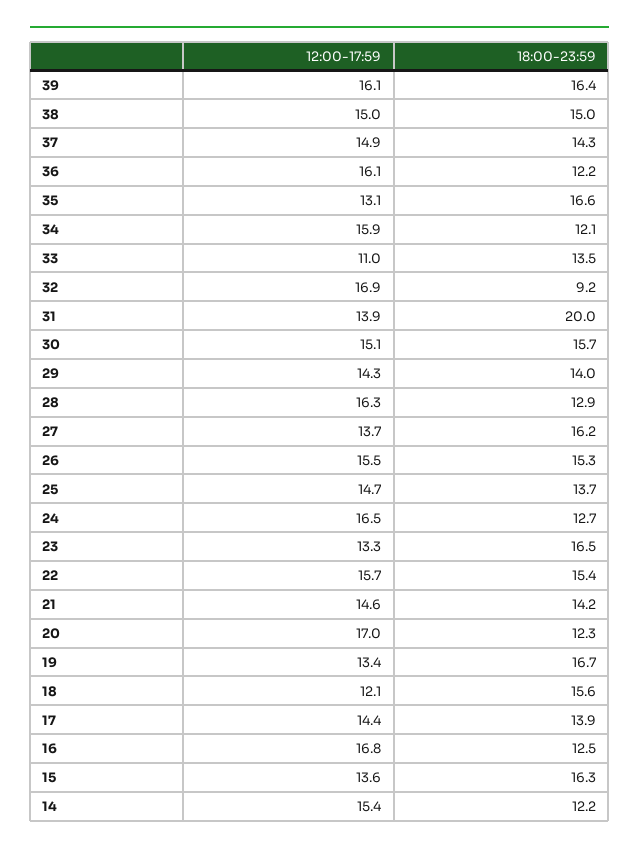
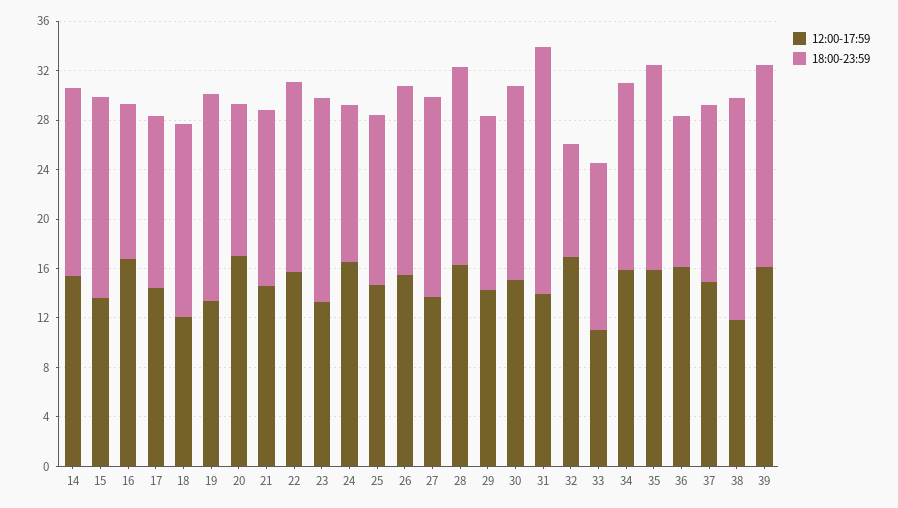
  {
    "12:00-17:59": {
      "39": 16.1,
-     "38": 15,
+     "38": 12,
      "37": 14.9,
      "36": 16.1,
-     "35": 13.1,
+     "35": 16,
      "34": 15.9,
      "33": 11,
      "32": 16.9,
      "31": 13.9,
      "30": 15.1,
      "29": 14.3,
      "28": 16.3,
      "27": 13.7,
      "26": 15.5,
      "25": 14.7,
      "24": 16.5,
      "23": 13.3,
      "22": 15.7,
      "21": 14.6,
      "20": 17,
      "19": 13.4,
      "18": 12.1,
      "17": 14.4,
      "16": 16.8,
      "15": 13.6,
      "14": 15.4
    },
    "18:00-23:59": {
      "39": 16.4,
-     "38": 15,
+     "38": 18,
      "37": 14.3,
      "36": 12.2,
      "35": 16.6,
-     "34": 12.1,
+     "34": 15,
      "33": 13.5,
      "32": 9.2,
      "31": 20,
      "30": 15.7,
      "29": 14,
-     "28": 12.9,
+     "28": 16,
      "27": 16.2,
      "26": 15.3,
      "25": 13.7,
      "24": 12.7,
      "23": 16.5,
      "22": 15.4,
      "21": 14.2,
      "20": 12.3,
      "19": 16.7,
      "18": 15.6,
      "17": 13.9,
      "16": 12.5,
      "15": 16.3,
-     "14": 12.2
+     "14": 15
    }
  }

